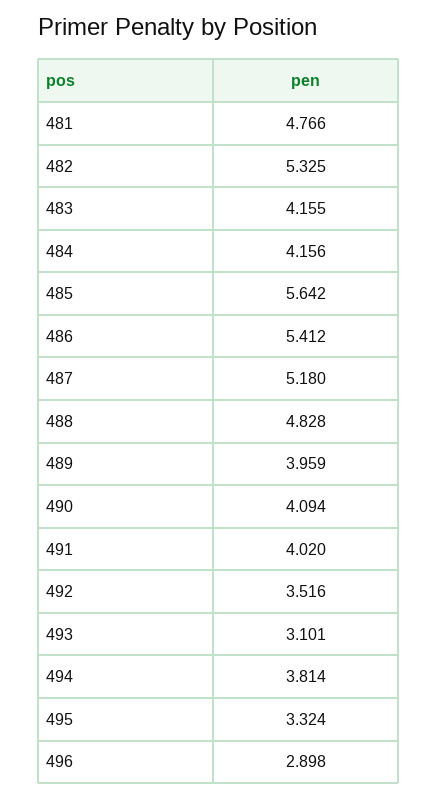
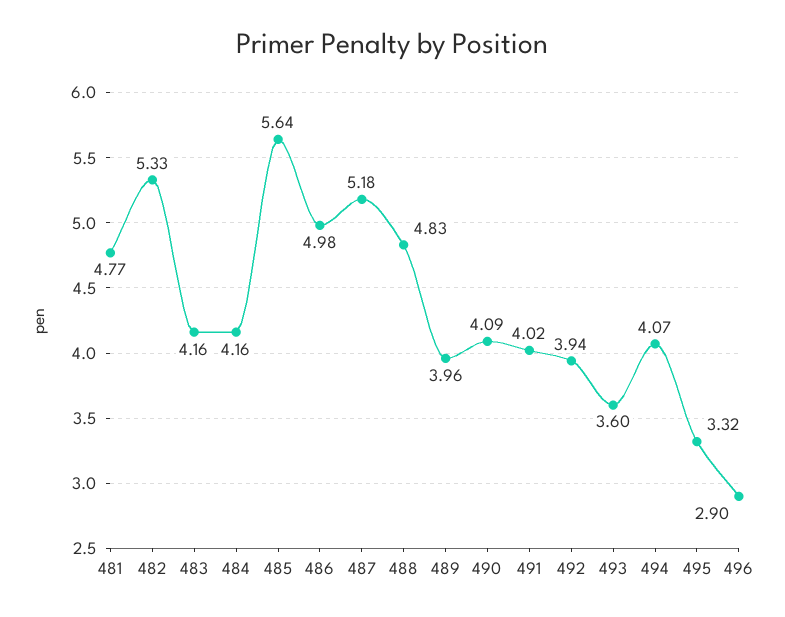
  {
    "481": 4.766,
    "482": 5.325,
    "483": 4.155,
    "484": 4.156,
    "485": 5.642,
-   "486": 5.412,
+   "486": 4.98,
    "487": 5.18,
    "488": 4.828,
    "489": 3.959,
    "490": 4.094,
    "491": 4.02,
-   "492": 3.516,
+   "492": 3.94,
-   "493": 3.101,
+   "493": 3.6,
-   "494": 3.814,
+   "494": 4.07,
    "495": 3.324,
    "496": 2.898
  }

